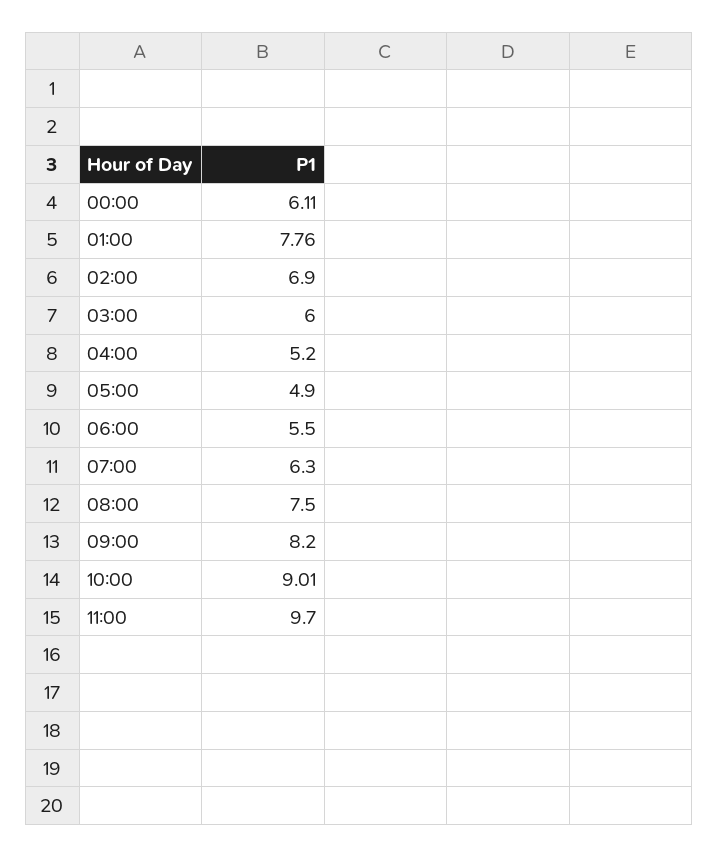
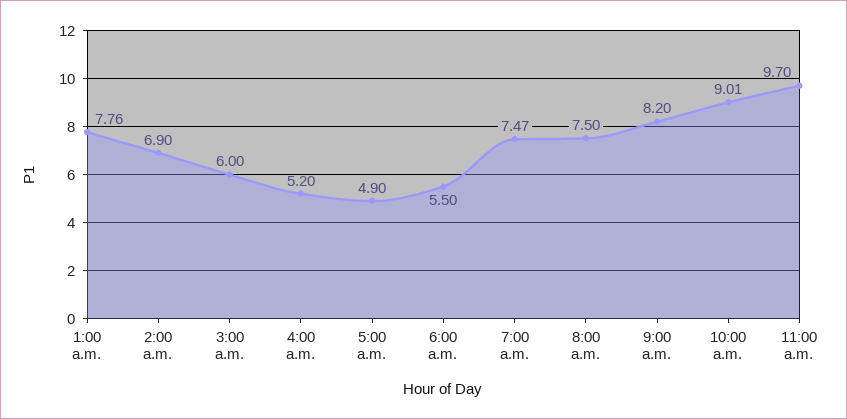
  {
-   "00:00": 6.11,
    "01:00": 7.76,
    "02:00": 6.9,
    "03:00": 6,
    "04:00": 5.2,
    "05:00": 4.9,
    "06:00": 5.5,
-   "07:00": 6.3,
+   "07:00": 7.47,
    "08:00": 7.5,
    "09:00": 8.2,
    "10:00": 9.01,
    "11:00": 9.7
  }

